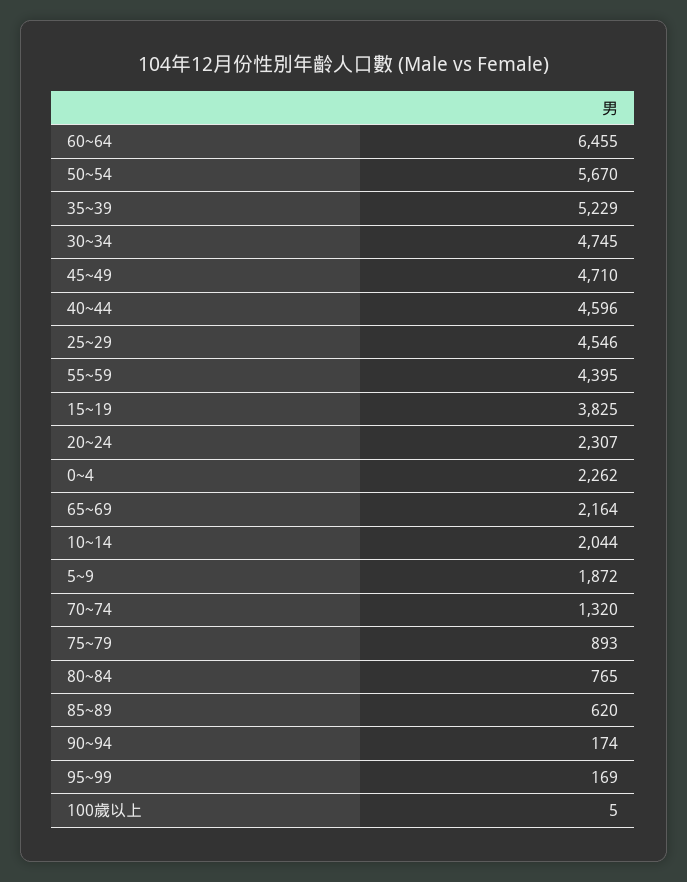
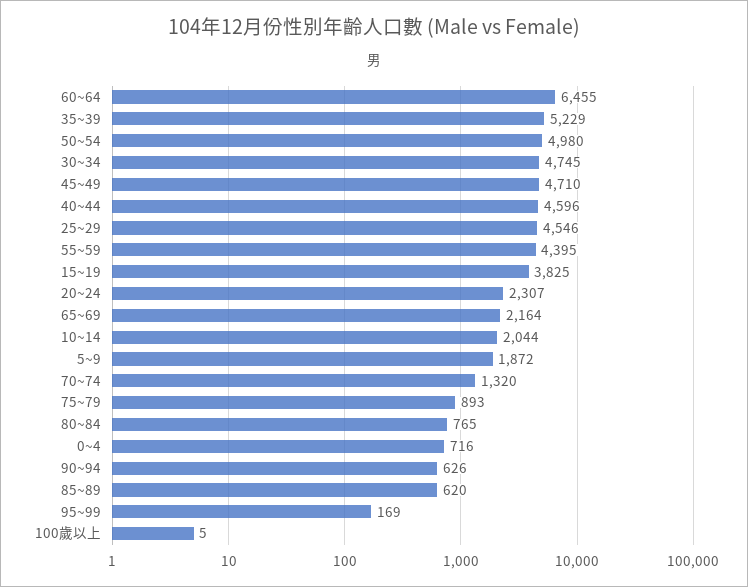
  {
    "60~64": 6455,
-   "50~54": 5670,
+   "50~54": 4980,
    "35~39": 5229,
    "30~34": 4745,
    "45~49": 4710,
    "40~44": 4596,
    "25~29": 4546,
    "55~59": 4395,
    "15~19": 3825,
    "20~24": 2307,
-   "0~4": 2262,
+   "0~4": 716,
    "65~69": 2164,
    "10~14": 2044,
    "5~9": 1872,
    "70~74": 1320,
    "75~79": 893,
    "80~84": 765,
    "85~89": 620,
-   "90~94": 174,
+   "90~94": 626,
    "95~99": 169,
    "100歲以上": 5
  }

